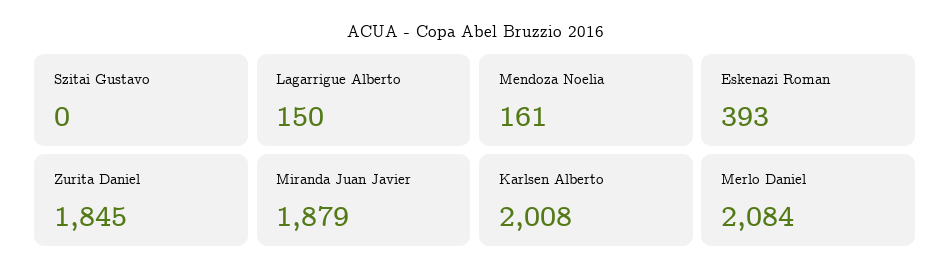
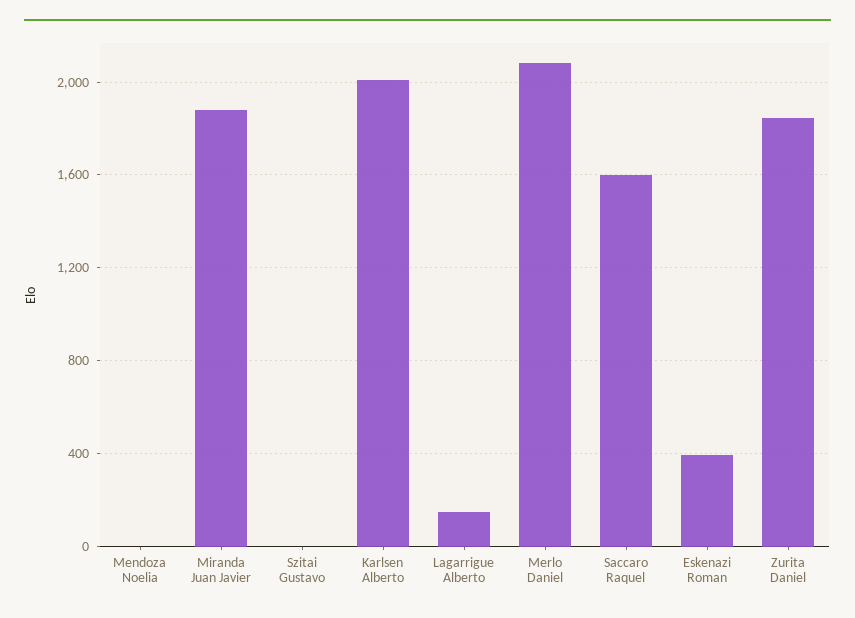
  {
    "Szitai Gustavo": 0,
    "Lagarrigue Alberto": 150,
-   "Mendoza Noelia": 161,
+   "Mendoza Noelia": 0,
    "Eskenazi Roman": 393,
    "Zurita Daniel": 1845,
    "Miranda Juan Javier": 1879,
    "Karlsen Alberto": 2008,
-   "Merlo Daniel": 2084
+   "Merlo Daniel": 2084,
+   "Saccaro Raquel": 1600
  }

